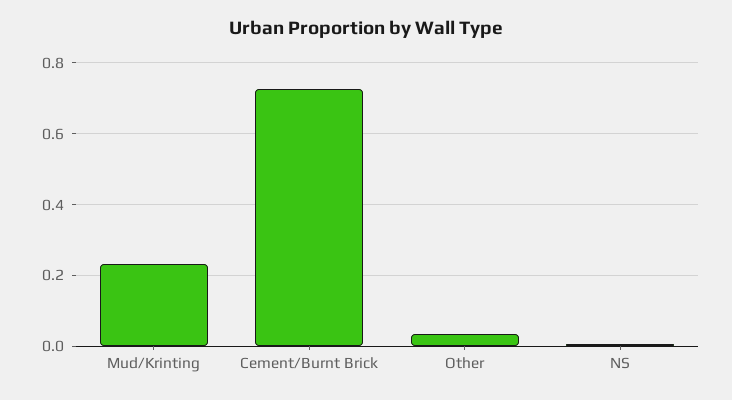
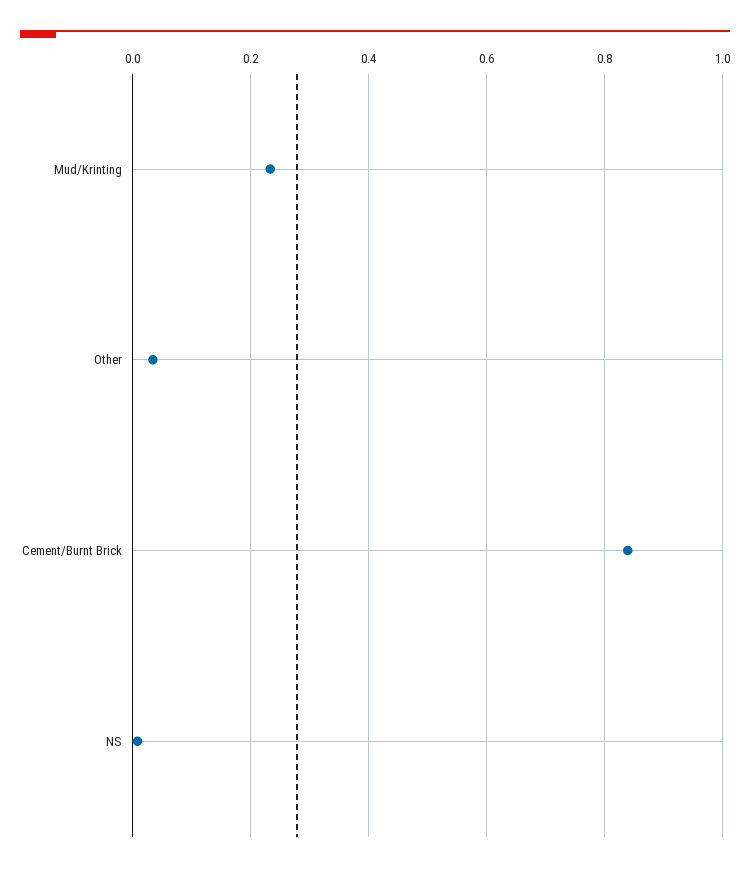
  {
    "Mud/Krinting": 0.24,
-   "Cement/Burnt Brick": 0.72,
+   "Cement/Burnt Brick": 0.84,
    "Other": 0.04,
    "NS": 0
  }

